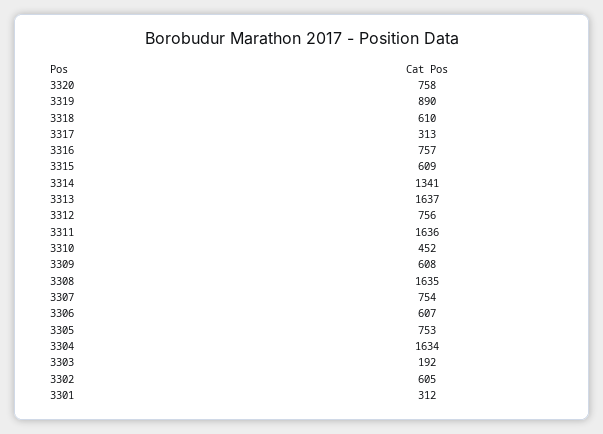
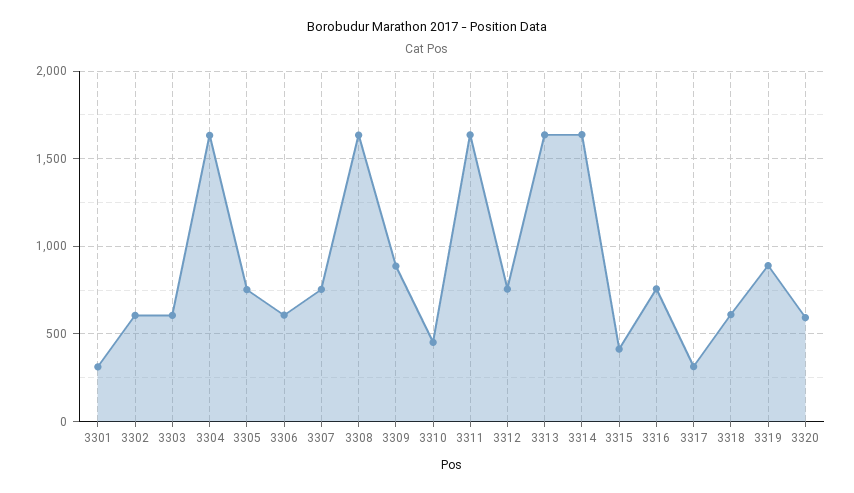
  {
-   "3320": 758,
+   "3320": 600,
    "3319": 890,
    "3318": 610,
    "3317": 313,
    "3316": 757,
-   "3315": 609,
+   "3315": 400,
-   "3314": 1341,
+   "3314": 1650,
    "3313": 1637,
    "3312": 756,
    "3311": 1636,
    "3310": 452,
-   "3309": 608,
+   "3309": 900,
    "3308": 1635,
    "3307": 754,
    "3306": 607,
    "3305": 753,
    "3304": 1634,
-   "3303": 192,
+   "3303": 600,
    "3302": 605,
    "3301": 312
  }

